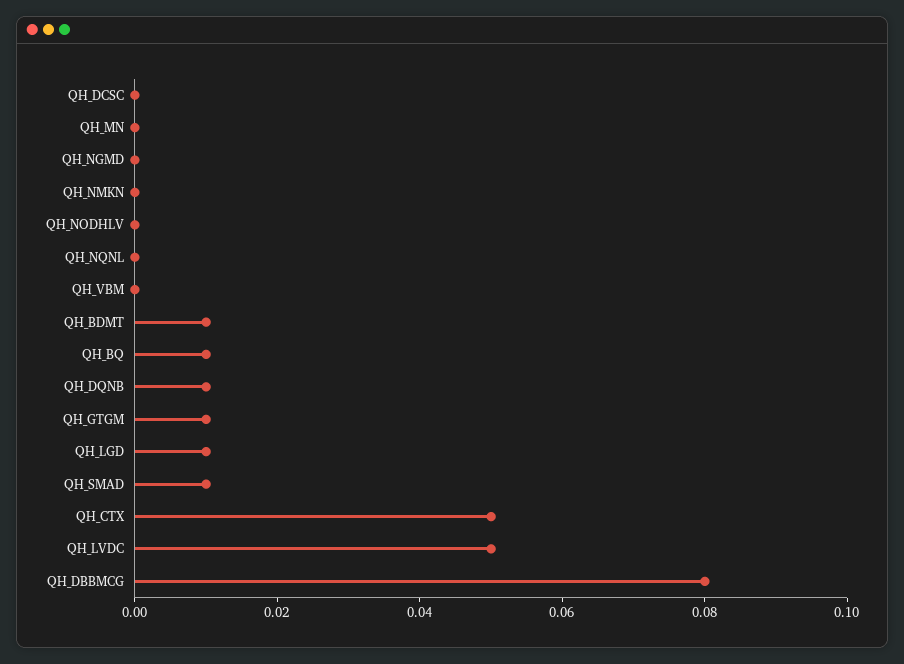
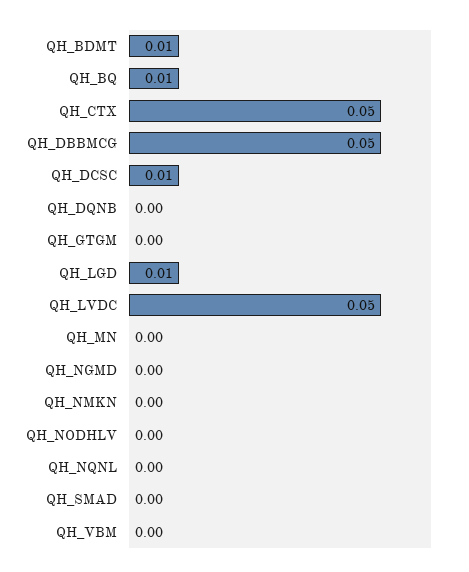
  {
-   "QH_DCSC": 0,
+   "QH_DCSC": 0.01,
    "QH_MN": 0,
    "QH_NGMD": 0,
    "QH_NMKN": 0,
    "QH_NODHLV": 0,
    "QH_NQNL": 0,
    "QH_VBM": 0,
    "QH_BDMT": 0.01,
    "QH_BQ": 0.01,
-   "QH_DQNB": 0.01,
+   "QH_DQNB": 0,
-   "QH_GTGM": 0.01,
+   "QH_GTGM": 0,
    "QH_LGD": 0.01,
-   "QH_SMAD": 0.01,
+   "QH_SMAD": 0,
    "QH_CTX": 0.05,
    "QH_LVDC": 0.05,
-   "QH_DBBMCG": 0.08
+   "QH_DBBMCG": 0.05
  }

